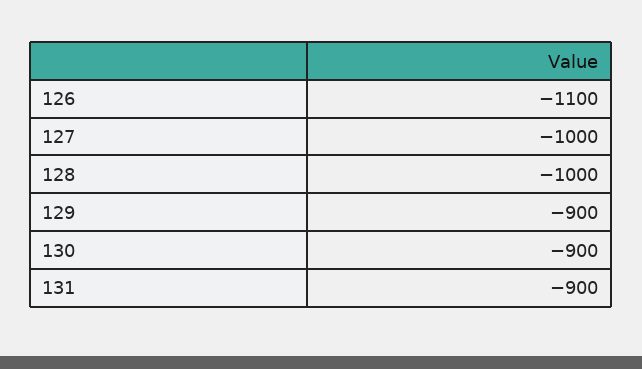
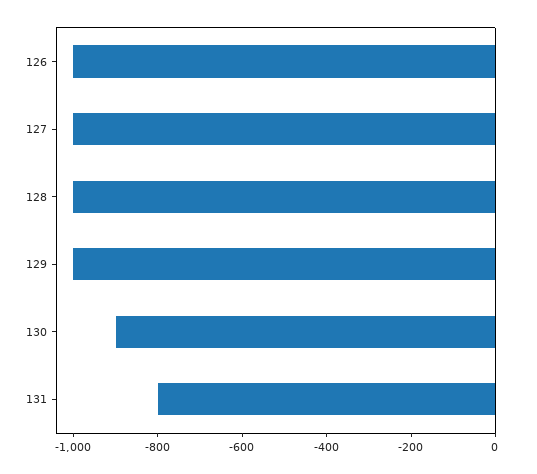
  {
-   "126": -1100,
+   "126": -1000,
    "127": -1000,
    "128": -1000,
-   "129": -900,
+   "129": -1000,
    "130": -900,
-   "131": -900
+   "131": -800
  }

